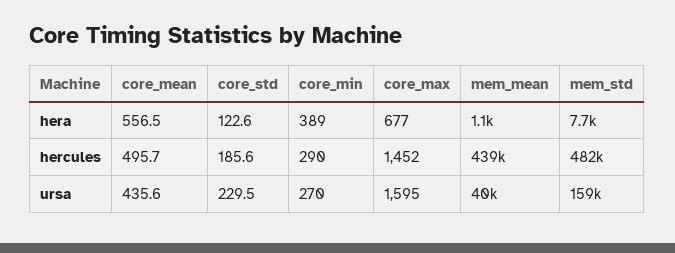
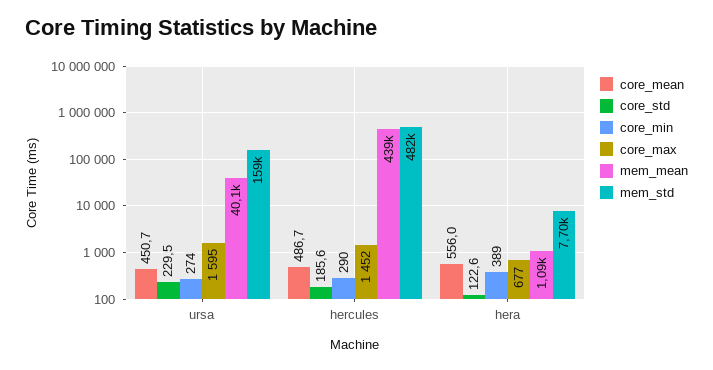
  {
    "core_mean": {
-     "hera": 556.5,
+     "hera": 556,
-     "hercules": 495.7,
+     "hercules": 486.7,
-     "ursa": 435.6
+     "ursa": 450.7
    },
    "core_std": {
      "hera": 122.6,
      "hercules": 185.6,
      "ursa": 229.5
    },
    "core_min": {
      "hera": 389,
      "hercules": 290,
-     "ursa": 270
+     "ursa": 274
    },
    "core_max": {
      "hera": 677,
      "hercules": 1452,
      "ursa": 1595
    },
    "mem_mean": {
      "hera": 1090,
      "hercules": 439000,
      "ursa": 40100
    },
    "mem_std": {
      "hera": 7700,
      "hercules": 482000,
      "ursa": 159000
    }
  }

